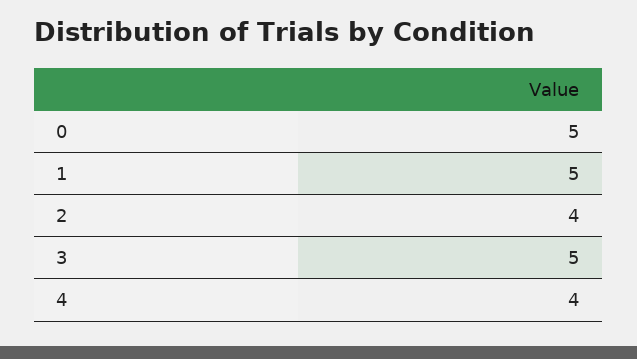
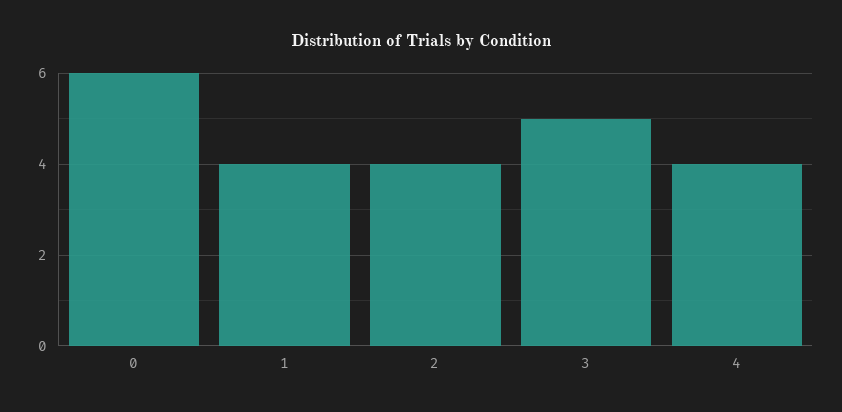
  {
-   "0": 5,
+   "0": 6,
-   "1": 5,
+   "1": 4,
    "2": 4,
    "3": 5,
    "4": 4
  }

